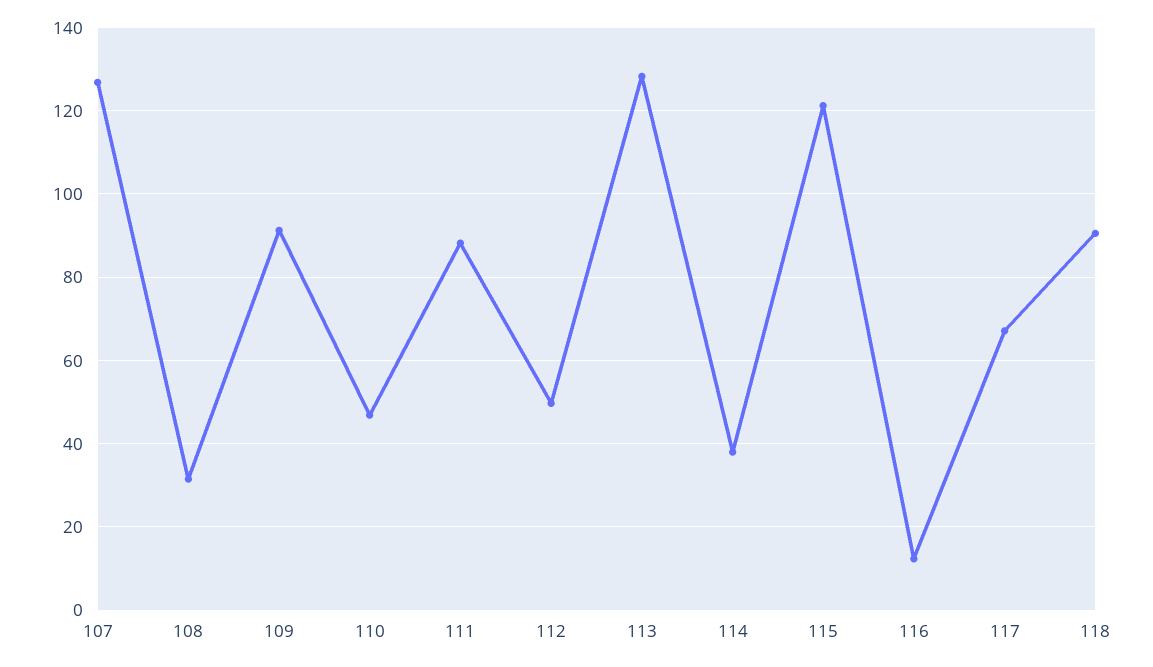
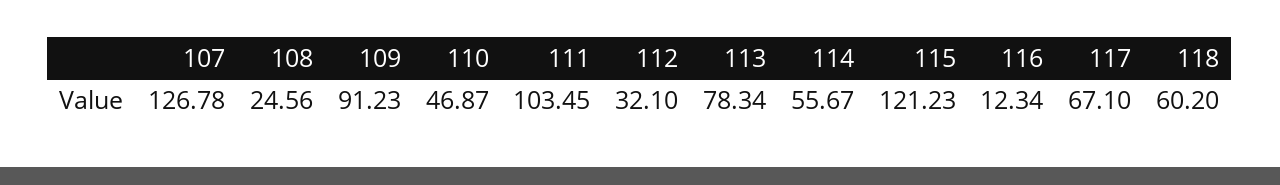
  {
    "107": 126.78,
-   "108": 32,
+   "108": 24.56,
    "109": 91.23,
    "110": 46.87,
-   "111": 88,
+   "111": 103.45,
-   "112": 50,
+   "112": 32.1,
-   "113": 128,
+   "113": 78.34,
-   "114": 38,
+   "114": 55.67,
    "115": 121.23,
    "116": 12.34,
    "117": 67.1,
-   "118": 90
+   "118": 60.2
  }

